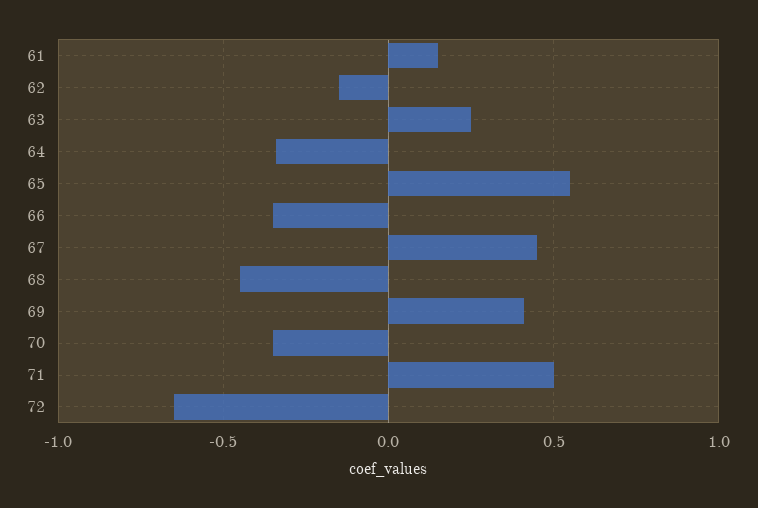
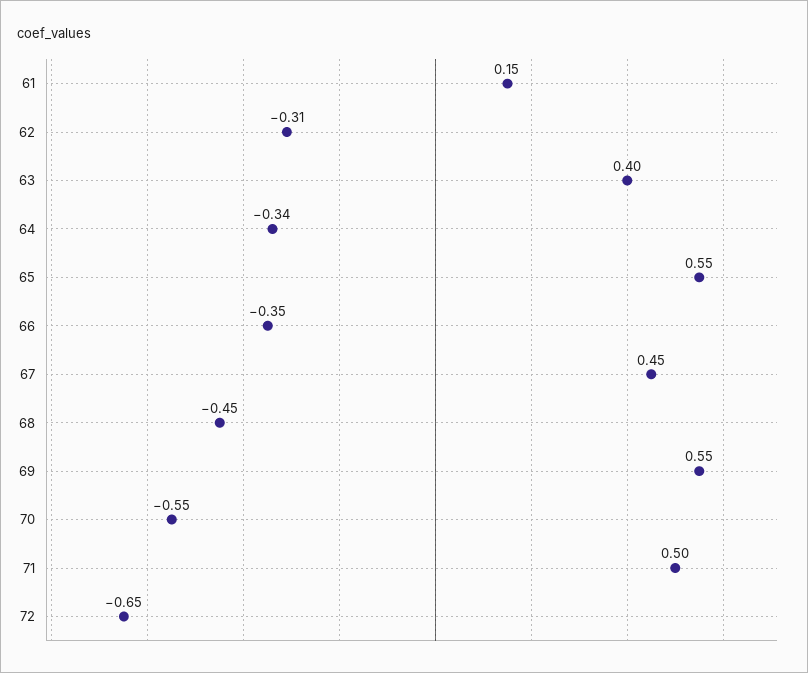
  {
    "61": 0.15,
-   "62": -0.15,
+   "62": -0.31,
-   "63": 0.25,
+   "63": 0.4,
    "64": -0.34,
    "65": 0.55,
    "66": -0.35,
    "67": 0.45,
    "68": -0.45,
-   "69": 0.4,
+   "69": 0.55,
-   "70": -0.35,
+   "70": -0.55,
    "71": 0.5,
    "72": -0.65
  }

